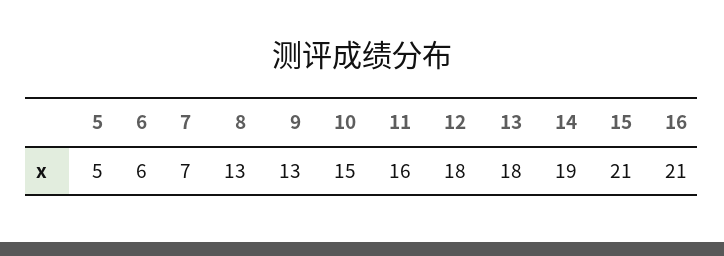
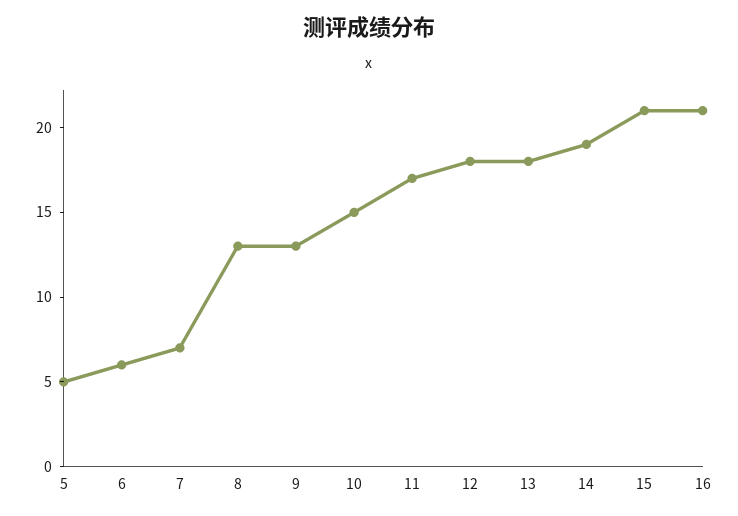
  {
    "5": 5,
    "6": 6,
    "7": 7,
    "8": 13,
    "9": 13,
    "10": 15,
-   "11": 16,
+   "11": 17,
    "12": 18,
    "13": 18,
    "14": 19,
    "15": 21,
    "16": 21
  }

